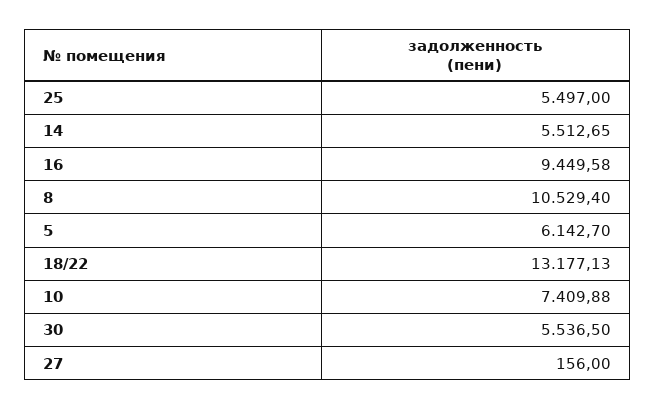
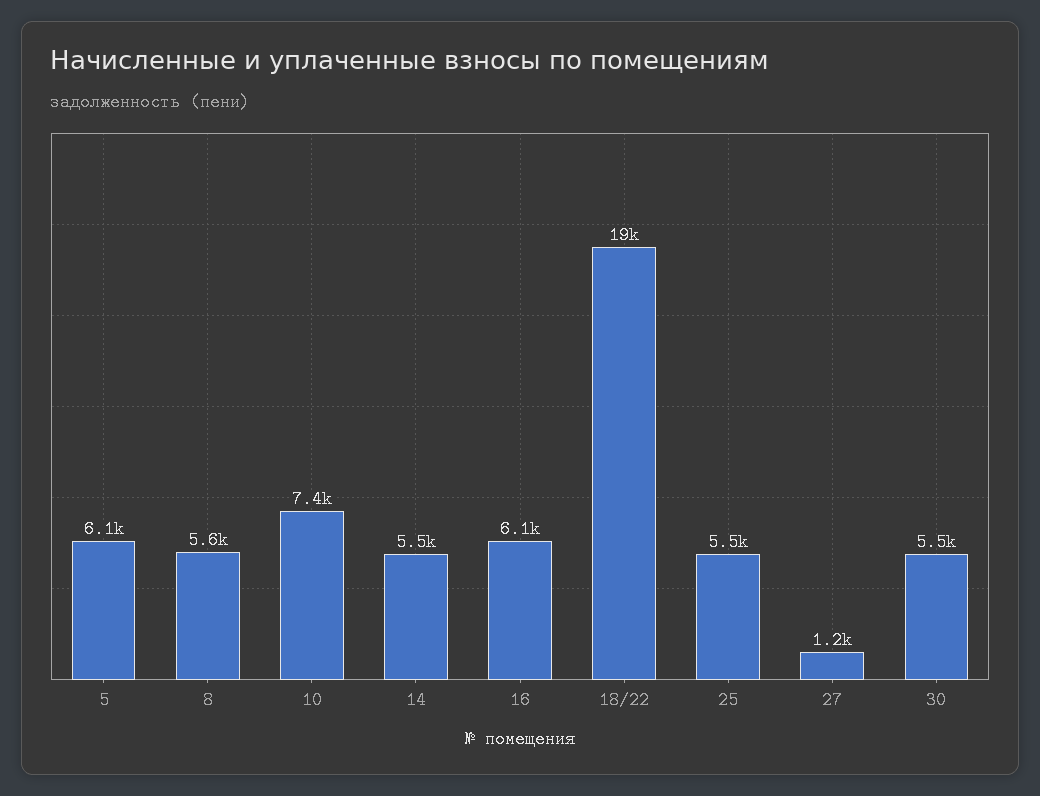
  {
    "25": 5497,
    "14": 5512.65,
-   "16": 9449.58,
+   "16": 6100,
-   "8": 10529.4,
+   "8": 5600,
    "5": 6142.7,
-   "18/22": 13177.13,
+   "18/22": 19000,
    "10": 7409.88,
    "30": 5536.5,
-   "27": 156
+   "27": 1200
  }

